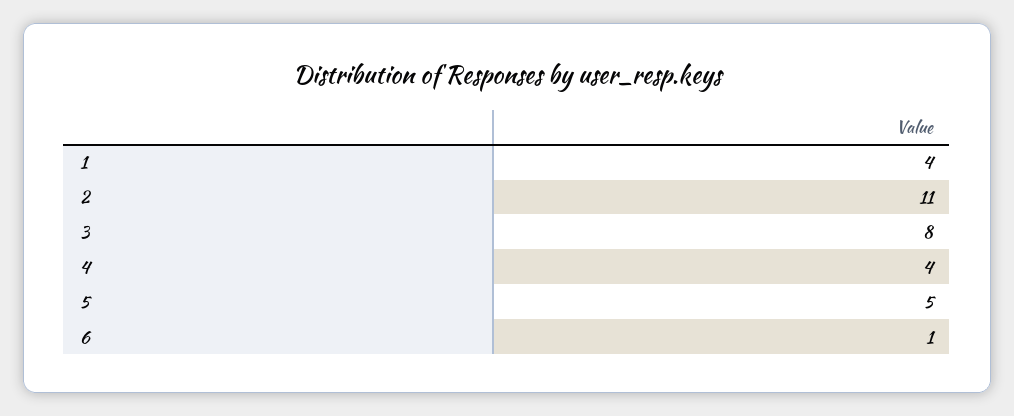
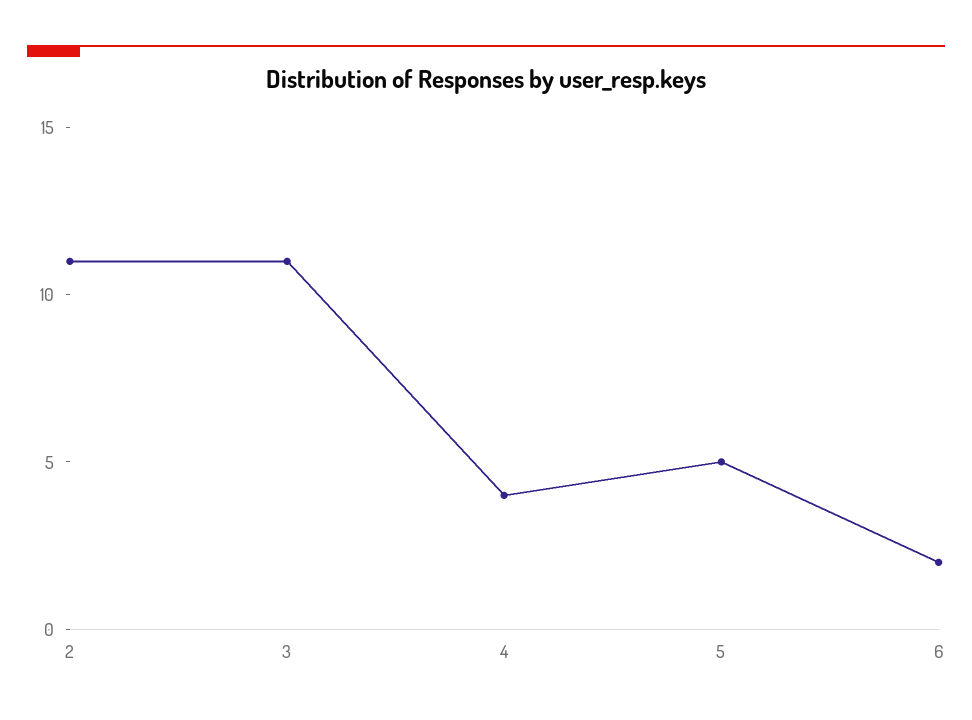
  {
-   "1": 4,
    "2": 11,
-   "3": 8,
+   "3": 11,
    "4": 4,
    "5": 5,
-   "6": 1
+   "6": 2
  }

